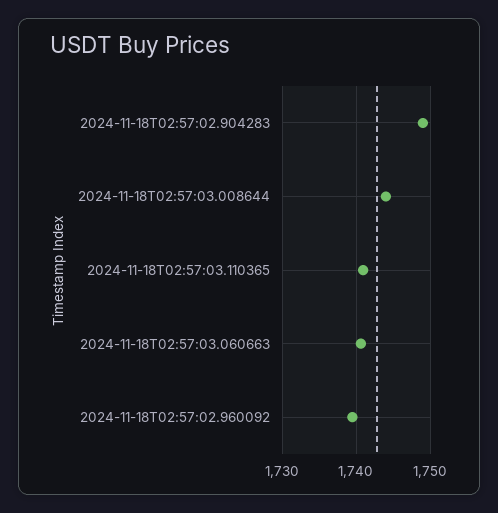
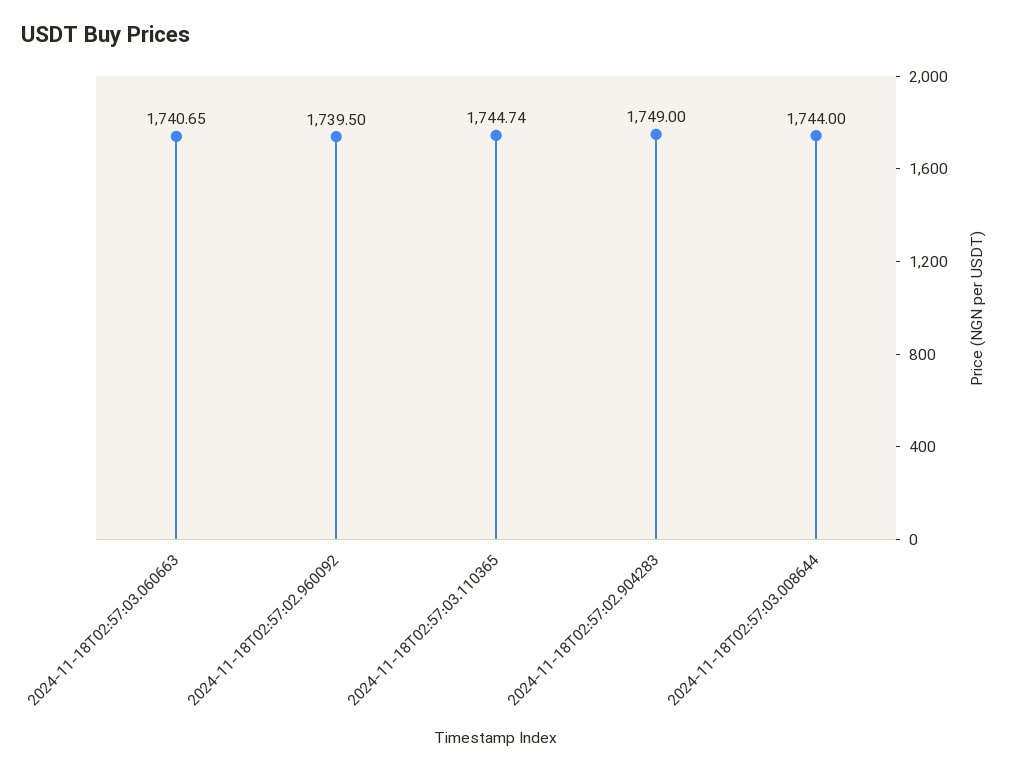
  {
    "2024-11-18T02:57:02.904283": 1749,
    "2024-11-18T02:57:03.008644": 1744,
-   "2024-11-18T02:57:03.110365": 1741,
+   "2024-11-18T02:57:03.110365": 1744.74,
    "2024-11-18T02:57:03.060663": 1740.65,
    "2024-11-18T02:57:02.960092": 1739.5
  }

